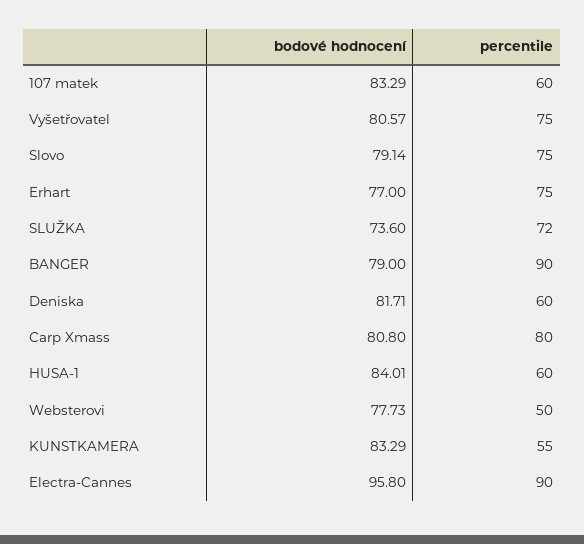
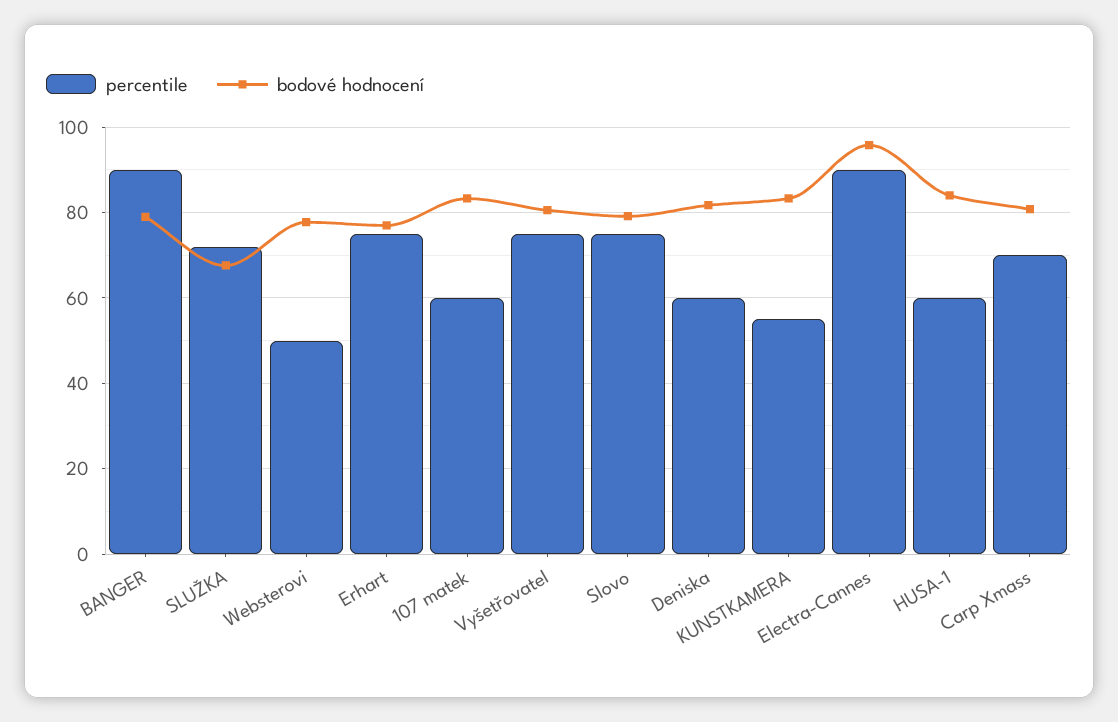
  {
    "bodové hodnocení": {
      "107 matek": 83.29,
      "Vyšetřovatel": 80.57,
      "Slovo": 79.14,
      "Erhart": 77,
-     "SLUŽKA": 73.6,
+     "SLUŽKA": 68,
      "BANGER": 79,
      "Deniska": 81.71,
      "Carp Xmass": 80.8,
      "HUSA-1": 84.01,
      "Websterovi": 77.73,
      "KUNSTKAMERA": 83.29,
      "Electra-Cannes": 95.8
    },
    "percentile": {
      "107 matek": 60,
      "Vyšetřovatel": 75,
      "Slovo": 75,
      "Erhart": 75,
      "SLUŽKA": 72,
      "BANGER": 90,
      "Deniska": 60,
-     "Carp Xmass": 80,
+     "Carp Xmass": 70,
      "HUSA-1": 60,
      "Websterovi": 50,
      "KUNSTKAMERA": 55,
      "Electra-Cannes": 90
    }
  }

